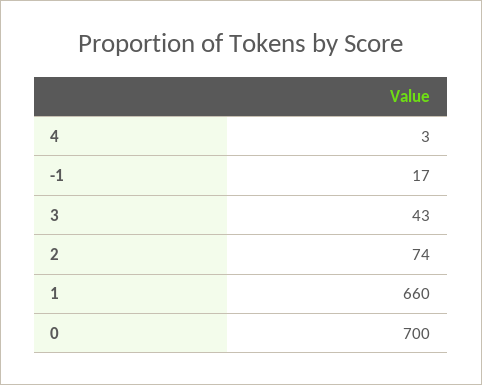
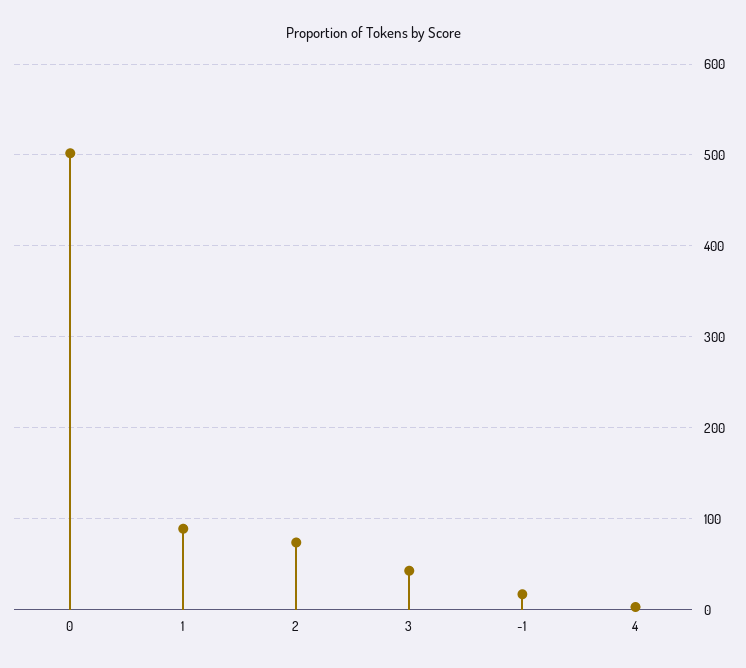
  {
    "4": 3,
    "-1": 17,
    "3": 43,
    "2": 74,
-   "1": 660,
+   "1": 90,
-   "0": 700
+   "0": 500
  }

